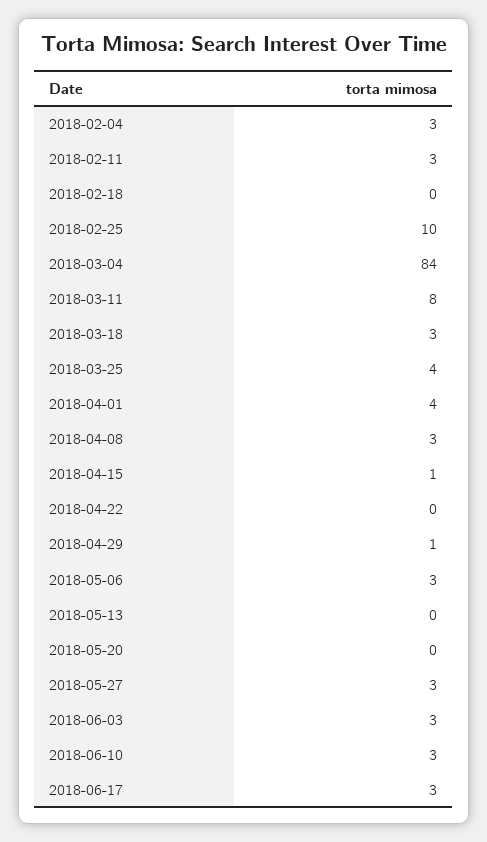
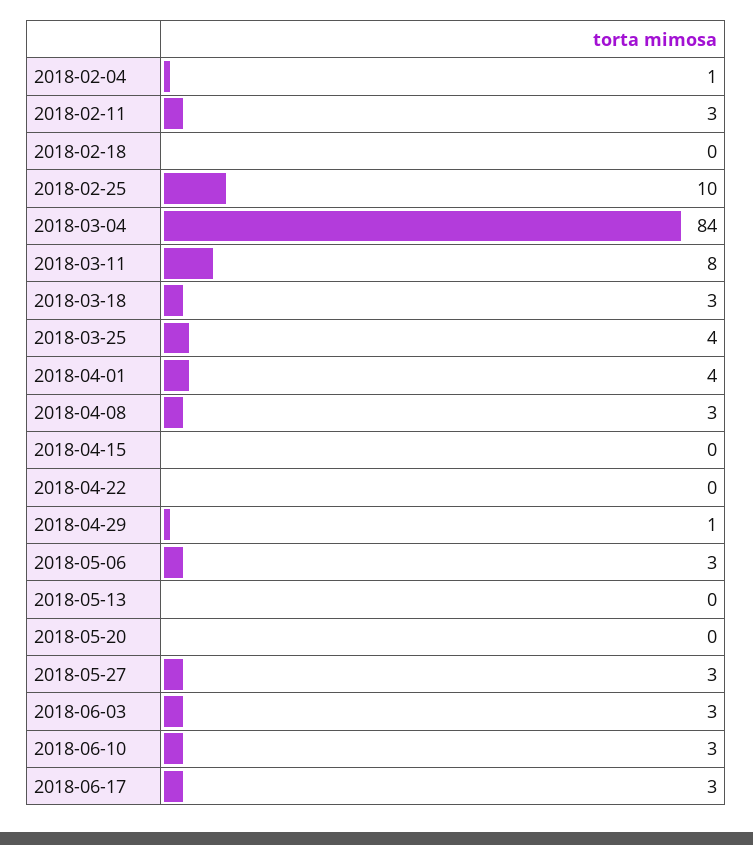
  {
-   "2018-02-04": 3,
+   "2018-02-04": 1,
    "2018-02-11": 3,
    "2018-02-18": 0,
    "2018-02-25": 10,
    "2018-03-04": 84,
    "2018-03-11": 8,
    "2018-03-18": 3,
    "2018-03-25": 4,
    "2018-04-01": 4,
    "2018-04-08": 3,
-   "2018-04-15": 1,
+   "2018-04-15": 0,
    "2018-04-22": 0,
    "2018-04-29": 1,
    "2018-05-06": 3,
    "2018-05-13": 0,
    "2018-05-20": 0,
    "2018-05-27": 3,
    "2018-06-03": 3,
    "2018-06-10": 3,
    "2018-06-17": 3
  }

